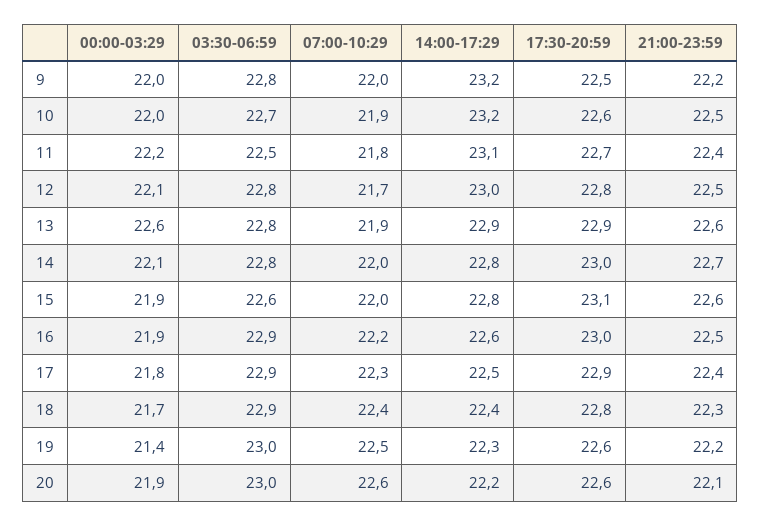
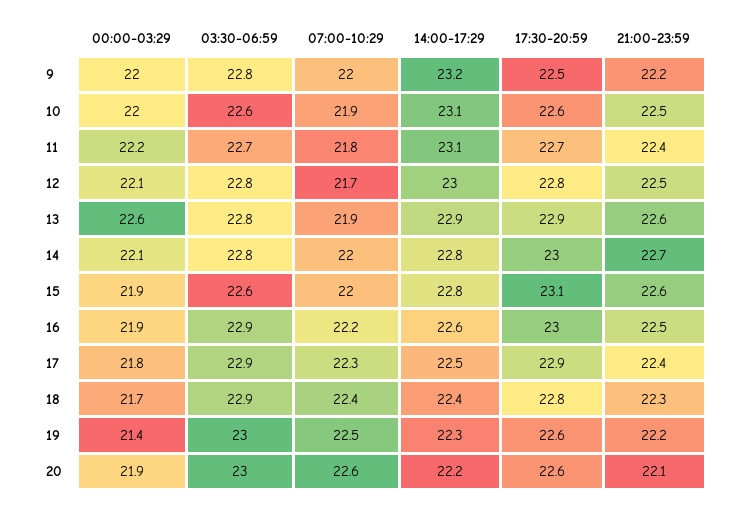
  {
    "00:00-03:29": {
      "9": 22,
      "10": 22,
      "11": 22.2,
      "12": 22.1,
      "13": 22.6,
      "14": 22.1,
      "15": 21.9,
      "16": 21.9,
      "17": 21.8,
      "18": 21.7,
      "19": 21.4,
      "20": 21.9
    },
    "03:30-06:59": {
      "9": 22.8,
-     "10": 22.7,
+     "10": 22.6,
-     "11": 22.5,
+     "11": 22.7,
      "12": 22.8,
      "13": 22.8,
      "14": 22.8,
      "15": 22.6,
      "16": 22.9,
      "17": 22.9,
      "18": 22.9,
      "19": 23,
      "20": 23
    },
    "07:00-10:29": {
      "9": 22,
      "10": 21.9,
      "11": 21.8,
      "12": 21.7,
      "13": 21.9,
      "14": 22,
      "15": 22,
      "16": 22.2,
      "17": 22.3,
      "18": 22.4,
      "19": 22.5,
      "20": 22.6
    },
    "14:00-17:29": {
      "9": 23.2,
-     "10": 23.2,
+     "10": 23.1,
      "11": 23.1,
      "12": 23,
      "13": 22.9,
      "14": 22.8,
      "15": 22.8,
      "16": 22.6,
      "17": 22.5,
      "18": 22.4,
      "19": 22.3,
      "20": 22.2
    },
    "17:30-20:59": {
      "9": 22.5,
      "10": 22.6,
      "11": 22.7,
      "12": 22.8,
      "13": 22.9,
      "14": 23,
      "15": 23.1,
      "16": 23,
      "17": 22.9,
      "18": 22.8,
      "19": 22.6,
      "20": 22.6
    },
    "21:00-23:59": {
      "9": 22.2,
      "10": 22.5,
      "11": 22.4,
      "12": 22.5,
      "13": 22.6,
      "14": 22.7,
      "15": 22.6,
      "16": 22.5,
      "17": 22.4,
      "18": 22.3,
      "19": 22.2,
      "20": 22.1
    }
  }

